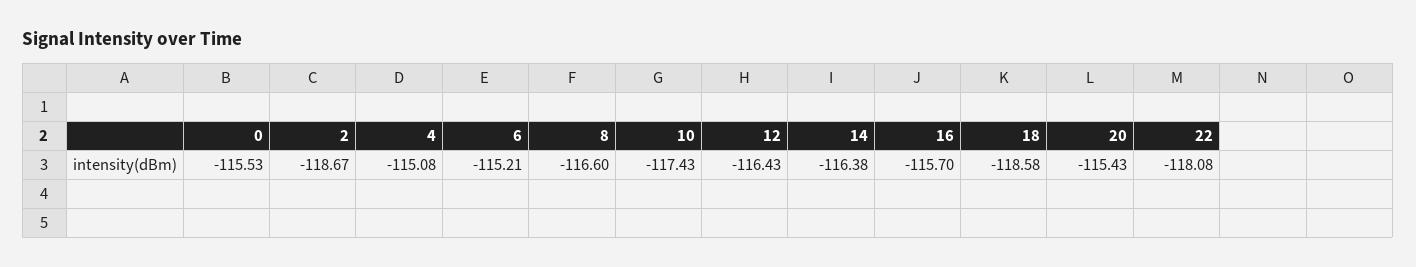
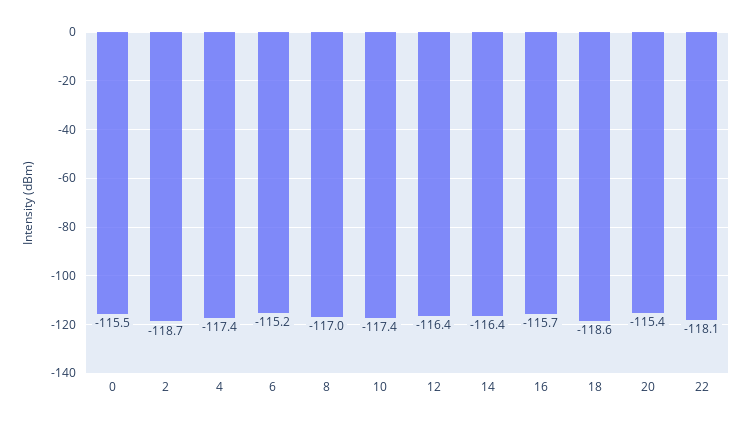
  {
    "0": -115.53,
    "2": -118.67,
-   "4": -115.08,
+   "4": -117.4,
    "6": -115.21,
-   "8": -116.6,
+   "8": -117,
    "10": -117.43,
    "12": -116.43,
    "14": -116.38,
    "16": -115.7,
    "18": -118.58,
    "20": -115.43,
    "22": -118.08
  }

